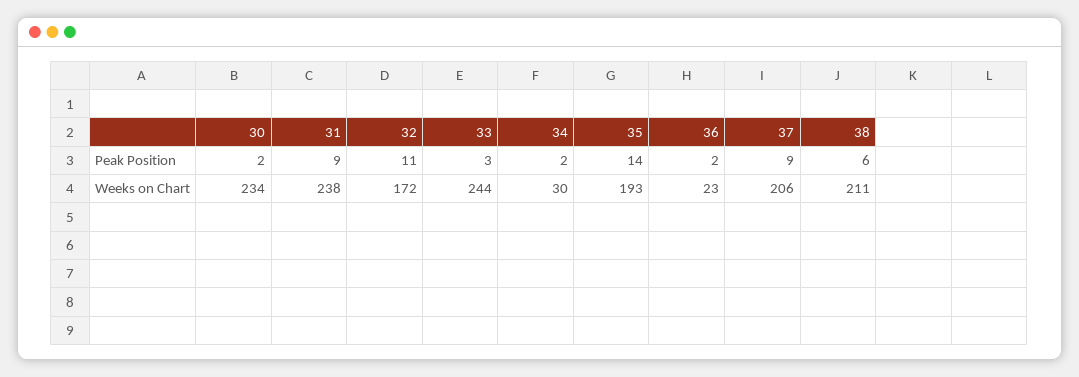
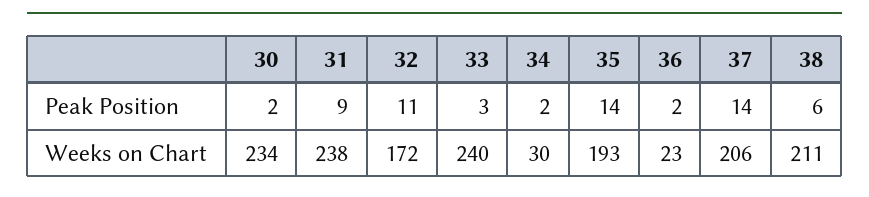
  {
    "30": {
      "Peak Position": 2,
      "Weeks on Chart": 234
    },
    "31": {
      "Peak Position": 9,
      "Weeks on Chart": 238
    },
    "32": {
      "Peak Position": 11,
      "Weeks on Chart": 172
    },
    "33": {
      "Peak Position": 3,
-     "Weeks on Chart": 244
+     "Weeks on Chart": 240
    },
    "34": {
      "Peak Position": 2,
      "Weeks on Chart": 30
    },
    "35": {
      "Peak Position": 14,
      "Weeks on Chart": 193
    },
    "36": {
      "Peak Position": 2,
      "Weeks on Chart": 23
    },
    "37": {
-     "Peak Position": 9,
+     "Peak Position": 14,
      "Weeks on Chart": 206
    },
    "38": {
      "Peak Position": 6,
      "Weeks on Chart": 211
    }
  }

